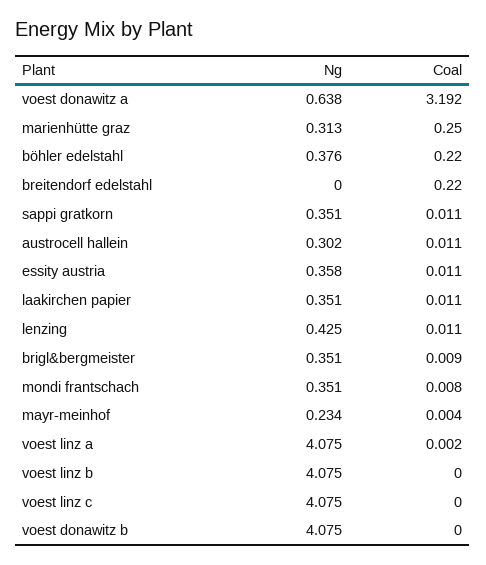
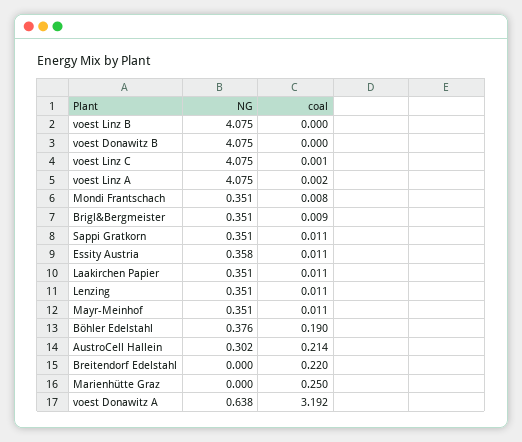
  {
    "Ng": {
      "voest donawitz a": 0.638,
-     "marienhütte graz": 0.313,
+     "marienhütte graz": 0,
      "böhler edelstahl": 0.376,
      "breitendorf edelstahl": 0,
      "sappi gratkorn": 0.351,
      "austrocell hallein": 0.302,
      "essity austria": 0.358,
      "laakirchen papier": 0.351,
-     "lenzing": 0.425,
+     "lenzing": 0.351,
      "brigl&bergmeister": 0.351,
      "mondi frantschach": 0.351,
-     "mayr-meinhof": 0.234,
+     "mayr-meinhof": 0.351,
      "voest linz a": 4.075,
      "voest linz b": 4.075,
      "voest linz c": 4.075,
      "voest donawitz b": 4.075
    },
    "Coal": {
      "voest donawitz a": 3.192,
      "marienhütte graz": 0.25,
-     "böhler edelstahl": 0.22,
+     "böhler edelstahl": 0.19,
      "breitendorf edelstahl": 0.22,
      "sappi gratkorn": 0.011,
-     "austrocell hallein": 0.011,
+     "austrocell hallein": 0.214,
      "essity austria": 0.011,
      "laakirchen papier": 0.011,
      "lenzing": 0.011,
      "brigl&bergmeister": 0.009,
      "mondi frantschach": 0.008,
-     "mayr-meinhof": 0.004,
+     "mayr-meinhof": 0.011,
      "voest linz a": 0.002,
      "voest linz b": 0,
-     "voest linz c": 0,
+     "voest linz c": 0.001,
      "voest donawitz b": 0
    }
  }

